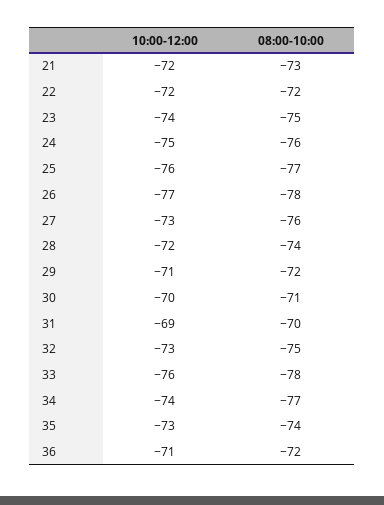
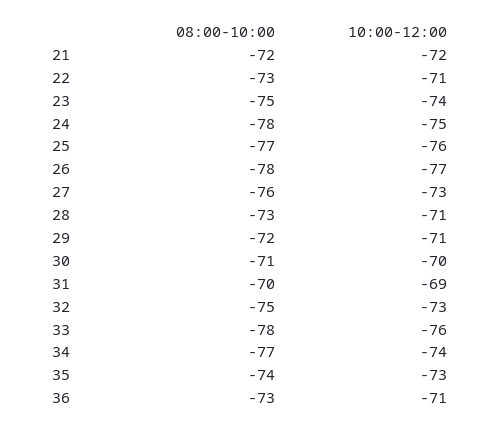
  {
    "10:00-12:00": {
      "21": -72,
-     "22": -72,
+     "22": -71,
      "23": -74,
      "24": -75,
      "25": -76,
      "26": -77,
      "27": -73,
-     "28": -72,
+     "28": -71,
      "29": -71,
      "30": -70,
      "31": -69,
      "32": -73,
      "33": -76,
      "34": -74,
      "35": -73,
      "36": -71
    },
    "08:00-10:00": {
-     "21": -73,
+     "21": -72,
-     "22": -72,
+     "22": -73,
      "23": -75,
-     "24": -76,
+     "24": -78,
      "25": -77,
      "26": -78,
      "27": -76,
-     "28": -74,
+     "28": -73,
      "29": -72,
      "30": -71,
      "31": -70,
      "32": -75,
      "33": -78,
      "34": -77,
      "35": -74,
-     "36": -72
+     "36": -73
    }
  }

